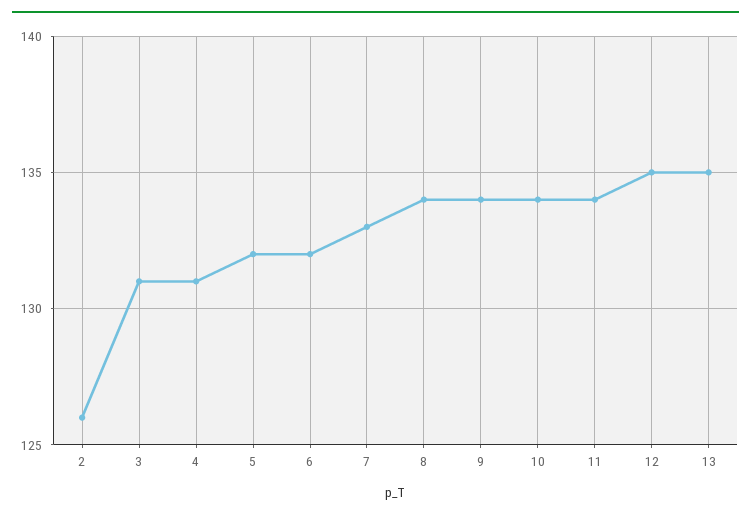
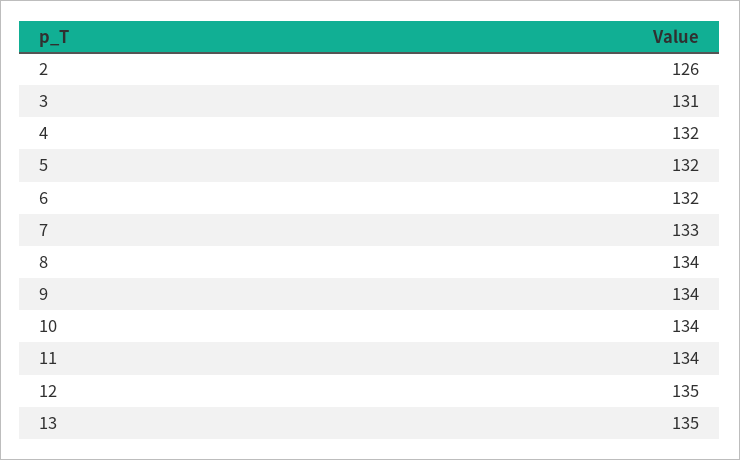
  {
    "2": 126,
    "3": 131,
-   "4": 131,
+   "4": 132,
    "5": 132,
    "6": 132,
    "7": 133,
    "8": 134,
    "9": 134,
    "10": 134,
    "11": 134,
    "12": 135,
    "13": 135
  }

